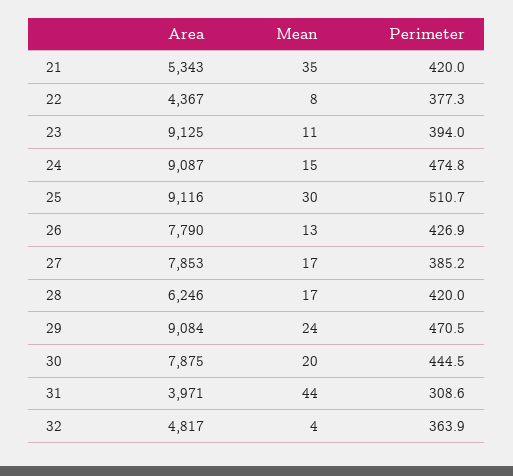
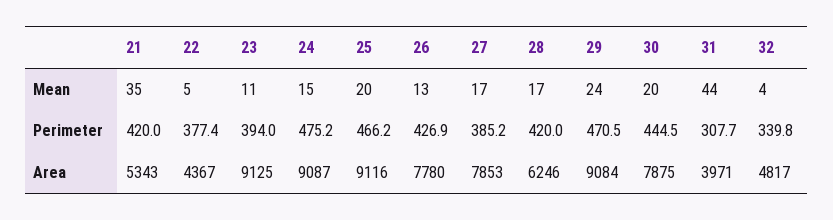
  {
    "Area": {
      "21": 5343,
      "22": 4367,
      "23": 9125,
      "24": 9087,
      "25": 9116,
-     "26": 7790,
+     "26": 7780,
      "27": 7853,
      "28": 6246,
      "29": 9084,
      "30": 7875,
      "31": 3971,
      "32": 4817
    },
    "Mean": {
      "21": 35,
-     "22": 8,
+     "22": 5,
      "23": 11,
      "24": 15,
-     "25": 30,
+     "25": 20,
      "26": 13,
      "27": 17,
      "28": 17,
      "29": 24,
      "30": 20,
      "31": 44,
      "32": 4
    },
    "Perimeter": {
      "21": 420,
-     "22": 377.3,
+     "22": 377.4,
      "23": 394,
-     "24": 474.8,
+     "24": 475.2,
-     "25": 510.7,
+     "25": 466.2,
      "26": 426.9,
      "27": 385.2,
      "28": 420,
      "29": 470.5,
      "30": 444.5,
-     "31": 308.6,
+     "31": 307.7,
-     "32": 363.9
+     "32": 339.8
    }
  }

